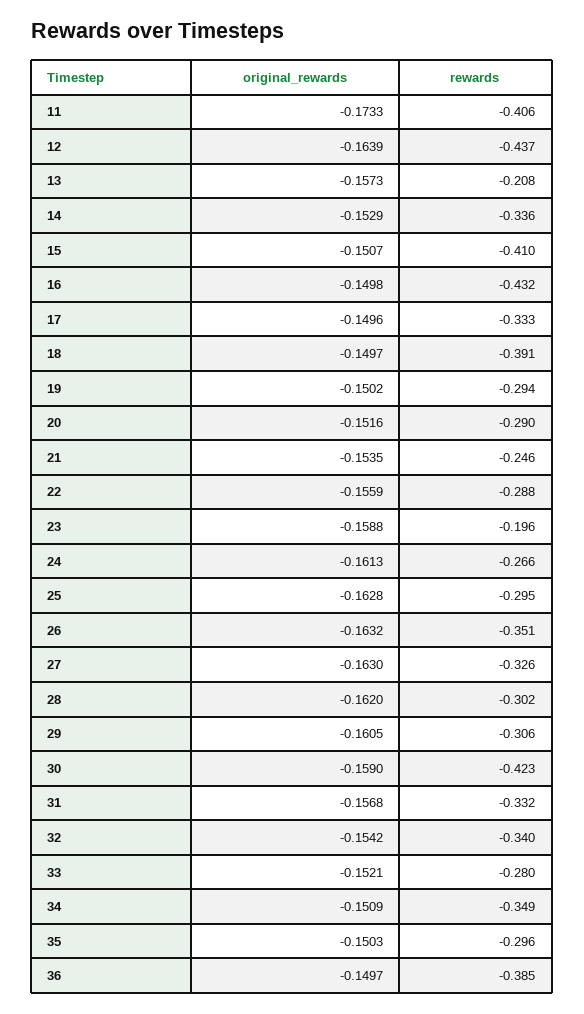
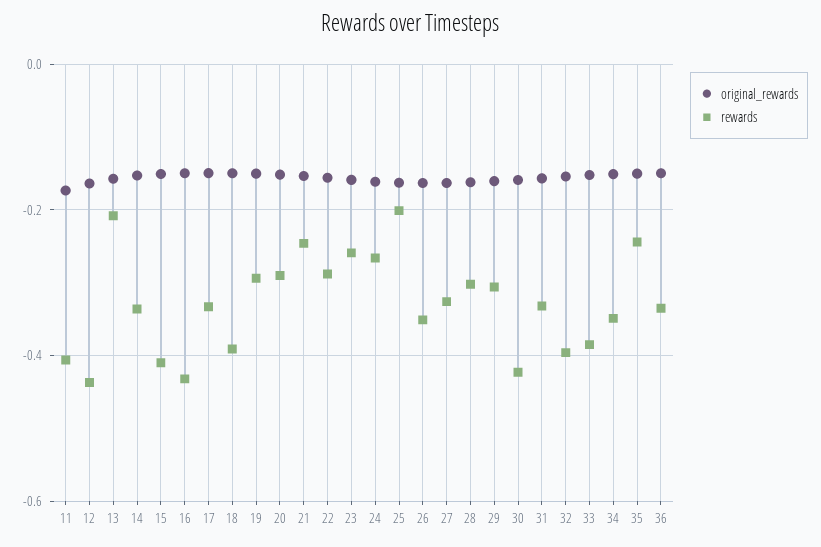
  {
    "original_rewards": {
      "11": -0.1733,
      "12": -0.1639,
      "13": -0.1573,
      "14": -0.1529,
      "15": -0.1507,
      "16": -0.1498,
      "17": -0.1496,
      "18": -0.1497,
      "19": -0.1502,
      "20": -0.1516,
      "21": -0.1535,
      "22": -0.1559,
      "23": -0.1588,
      "24": -0.1613,
      "25": -0.1628,
      "26": -0.1632,
      "27": -0.163,
      "28": -0.162,
      "29": -0.1605,
      "30": -0.159,
      "31": -0.1568,
      "32": -0.1542,
      "33": -0.1521,
      "34": -0.1509,
      "35": -0.1503,
      "36": -0.1497
    },
    "rewards": {
      "11": -0.406,
      "12": -0.437,
      "13": -0.208,
      "14": -0.336,
      "15": -0.41,
      "16": -0.432,
      "17": -0.333,
      "18": -0.391,
      "19": -0.294,
      "20": -0.29,
      "21": -0.246,
      "22": -0.288,
-     "23": -0.196,
+     "23": -0.26,
      "24": -0.266,
-     "25": -0.295,
+     "25": -0.2,
      "26": -0.351,
      "27": -0.326,
      "28": -0.302,
      "29": -0.306,
      "30": -0.423,
      "31": -0.332,
-     "32": -0.34,
+     "32": -0.4,
-     "33": -0.28,
+     "33": -0.38,
      "34": -0.349,
-     "35": -0.296,
+     "35": -0.24,
-     "36": -0.385
+     "36": -0.34
    }
  }

